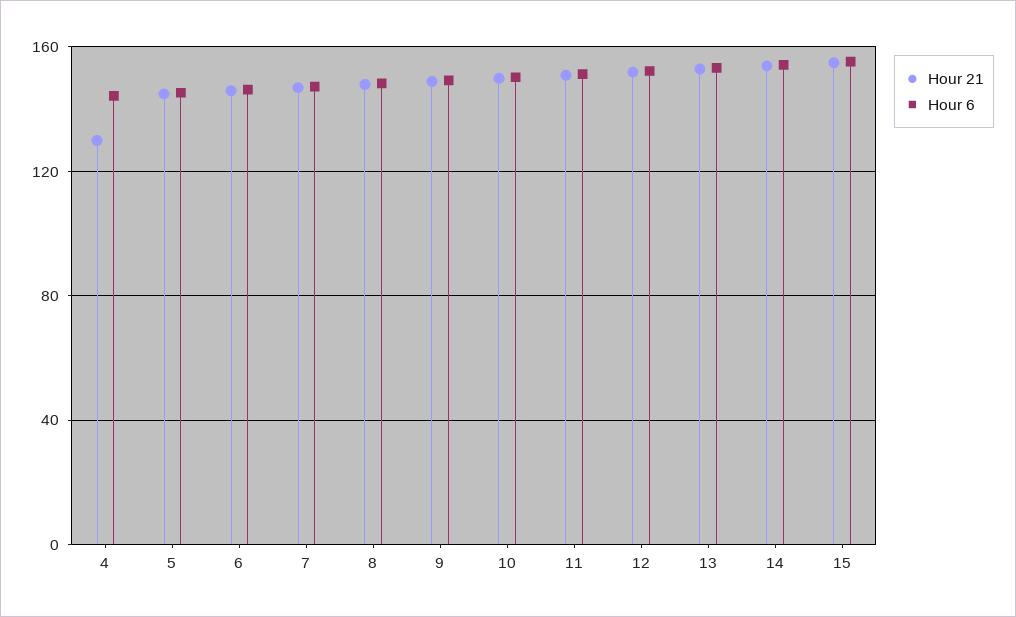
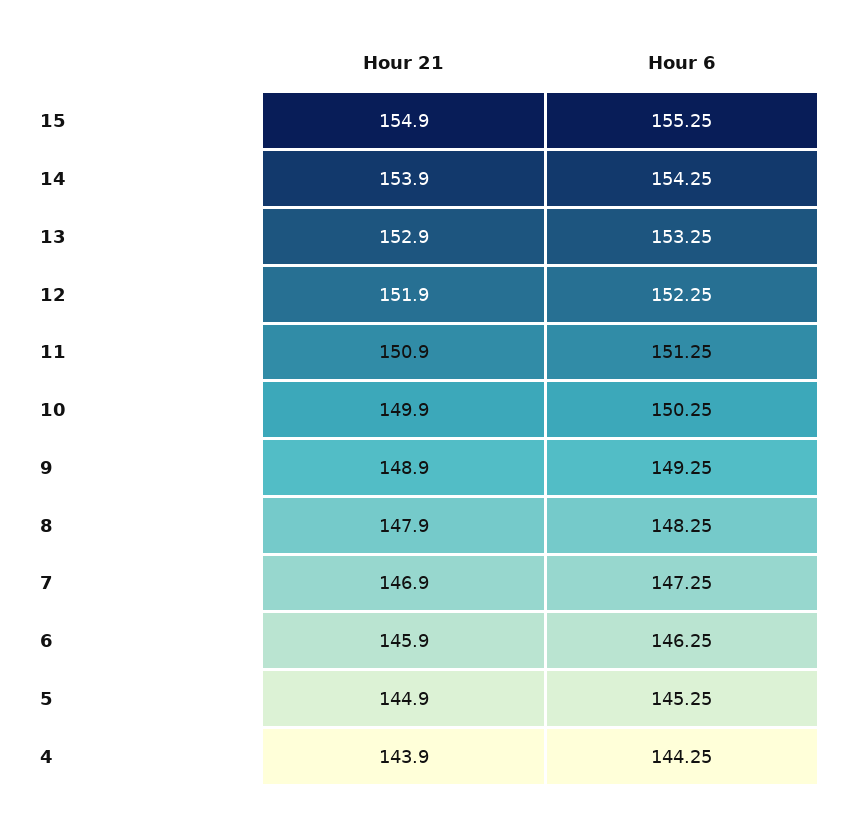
  {
    "Hour 21": {
-     "4": 130,
+     "4": 143.9,
      "5": 144.9,
      "6": 145.9,
      "7": 146.9,
      "8": 147.9,
      "9": 148.9,
      "10": 149.9,
      "11": 150.9,
      "12": 151.9,
      "13": 152.9,
      "14": 153.9,
      "15": 154.9
    },
    "Hour 6": {
      "4": 144.25,
      "5": 145.25,
      "6": 146.25,
      "7": 147.25,
      "8": 148.25,
      "9": 149.25,
      "10": 150.25,
      "11": 151.25,
      "12": 152.25,
      "13": 153.25,
      "14": 154.25,
      "15": 155.25
    }
  }

